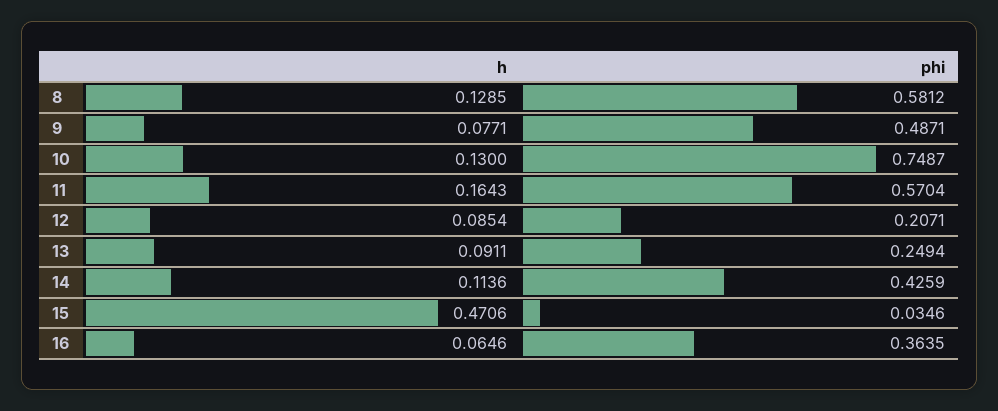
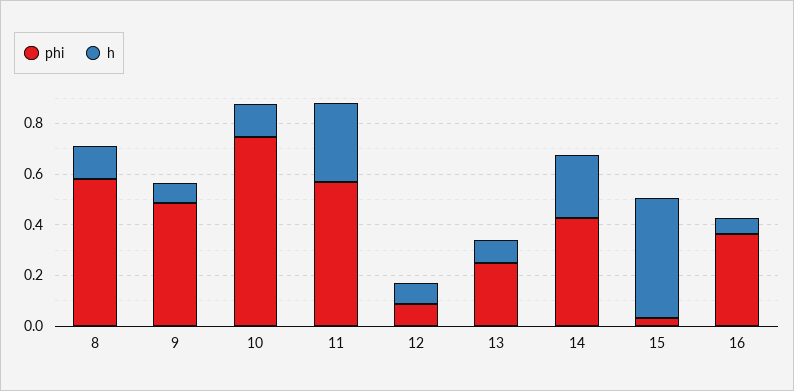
  {
    "h": {
      "8": 0.1285,
      "9": 0.0771,
      "10": 0.13,
-     "11": 0.1643,
+     "11": 0.3,
      "12": 0.0854,
      "13": 0.0911,
-     "14": 0.1136,
+     "14": 0.25,
      "15": 0.4706,
      "16": 0.0646
    },
    "phi": {
      "8": 0.5812,
      "9": 0.4871,
      "10": 0.7487,
      "11": 0.5704,
-     "12": 0.2071,
+     "12": 0.1,
      "13": 0.2494,
      "14": 0.4259,
      "15": 0.0346,
      "16": 0.3635
    }
  }

